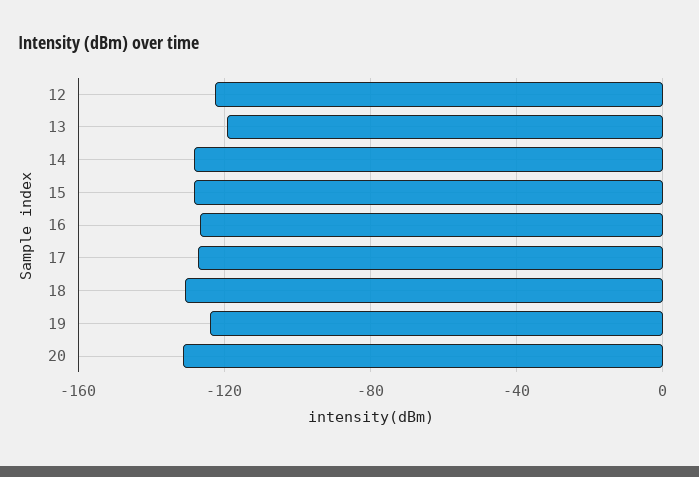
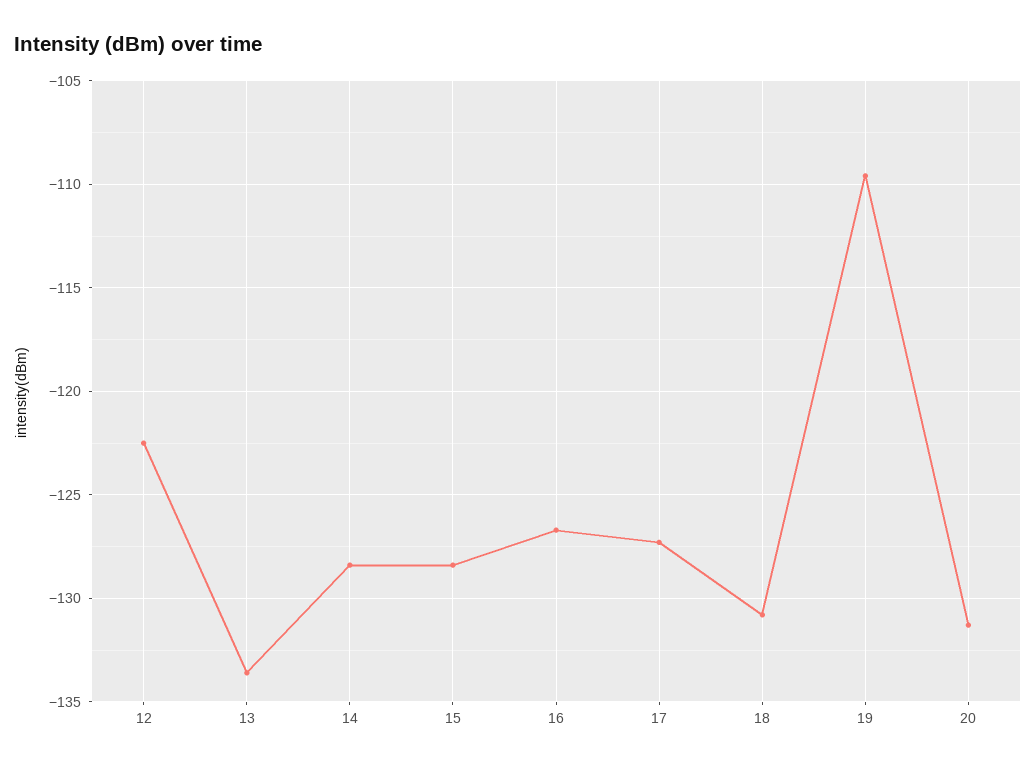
  {
    "12": -122.5,
-   "13": -120,
+   "13": -133.5,
    "14": -128.5,
    "15": -128.5,
    "16": -126.5,
    "17": -127.5,
    "18": -131,
-   "19": -125,
+   "19": -109.5,
    "20": -131.5
  }

